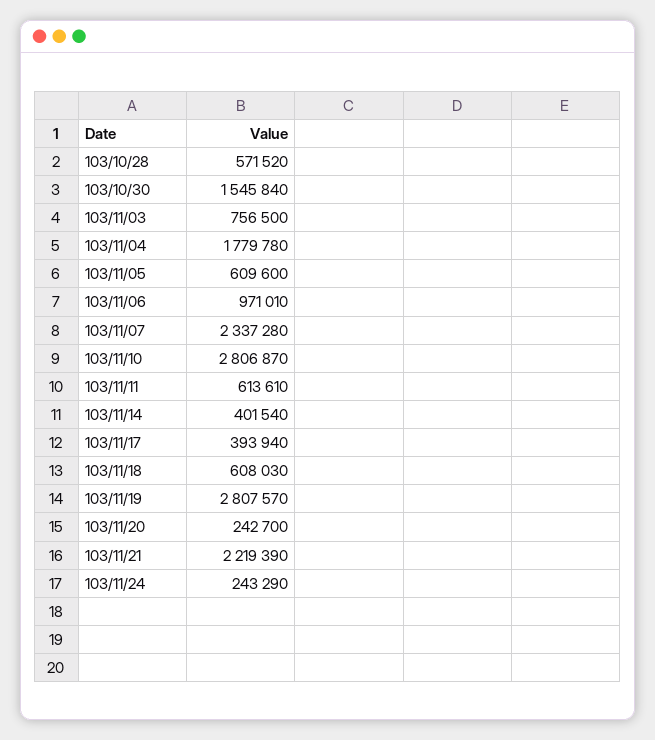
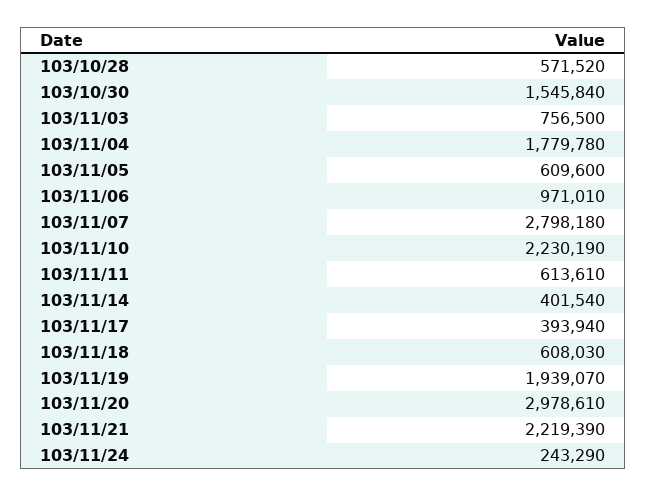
  {
    "103/10/28": 571520,
    "103/10/30": 1545840,
    "103/11/03": 756500,
    "103/11/04": 1779780,
    "103/11/05": 609600,
    "103/11/06": 971010,
-   "103/11/07": 2337280,
+   "103/11/07": 2798180,
-   "103/11/10": 2806870,
+   "103/11/10": 2230190,
    "103/11/11": 613610,
    "103/11/14": 401540,
    "103/11/17": 393940,
    "103/11/18": 608030,
-   "103/11/19": 2807570,
+   "103/11/19": 1939070,
-   "103/11/20": 242700,
+   "103/11/20": 2978610,
    "103/11/21": 2219390,
    "103/11/24": 243290
  }

